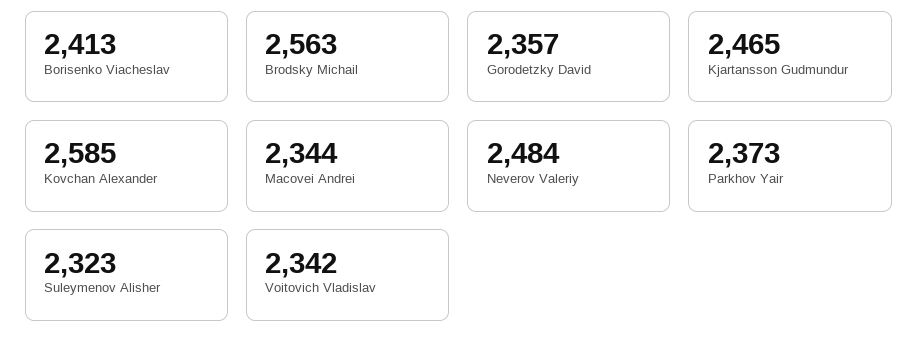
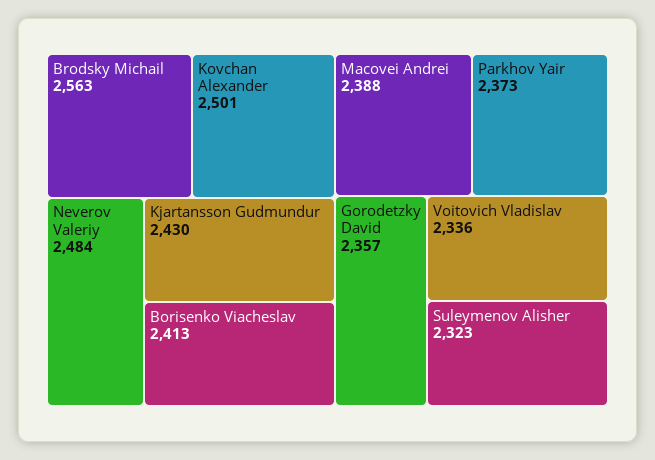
  {
    "Borisenko Viacheslav": 2413,
    "Brodsky Michail": 2563,
    "Gorodetzky David": 2357,
-   "Kjartansson Gudmundur": 2465,
+   "Kjartansson Gudmundur": 2430,
-   "Kovchan Alexander": 2585,
+   "Kovchan Alexander": 2501,
-   "Macovei Andrei": 2344,
+   "Macovei Andrei": 2388,
    "Neverov Valeriy": 2484,
    "Parkhov Yair": 2373,
    "Suleymenov Alisher": 2323,
-   "Voitovich Vladislav": 2342
+   "Voitovich Vladislav": 2336
  }

